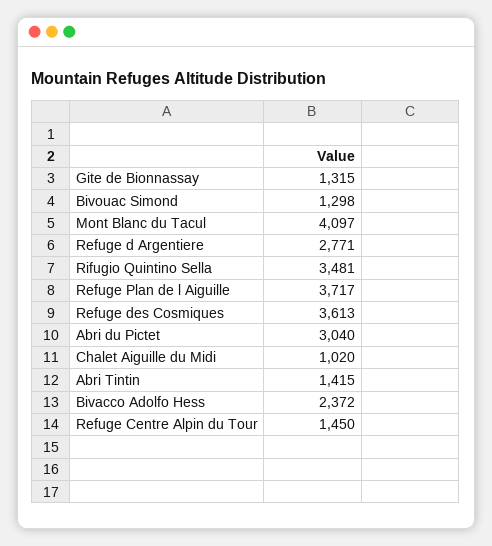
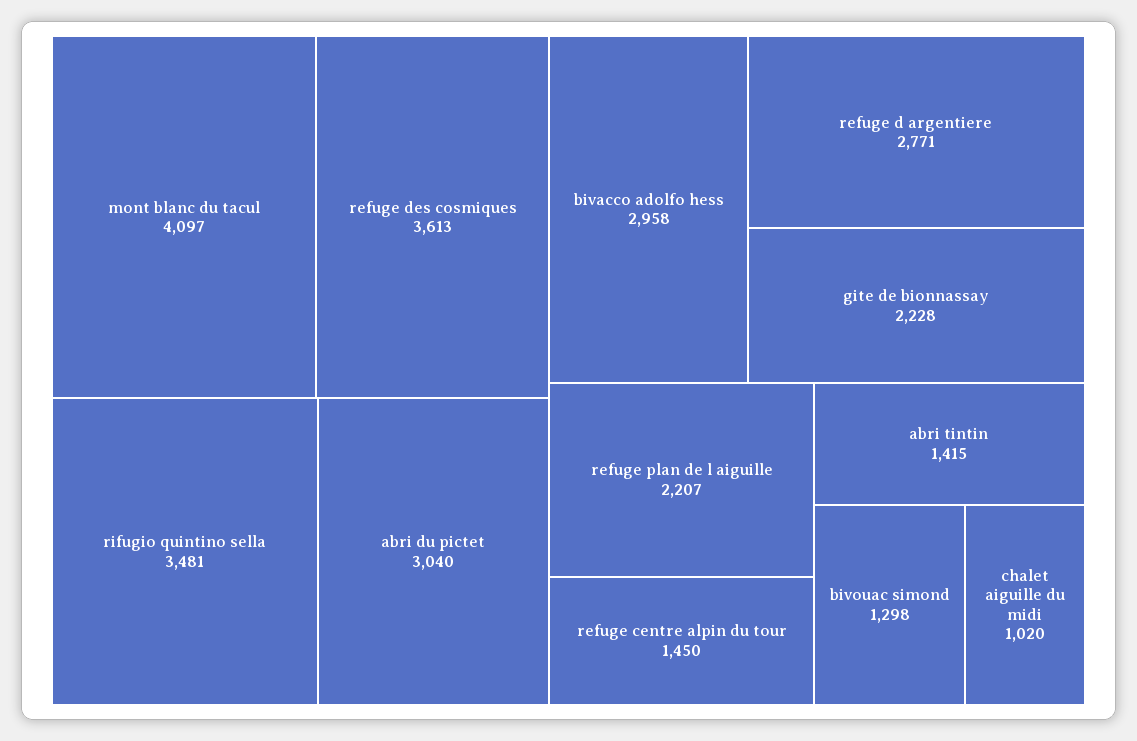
  {
-   "Gite de Bionnassay": 1315,
+   "Gite de Bionnassay": 2228,
    "Bivouac Simond": 1298,
    "Mont Blanc du Tacul": 4097,
    "Refuge d Argentiere": 2771,
    "Rifugio Quintino Sella": 3481,
-   "Refuge Plan de l Aiguille": 3717,
+   "Refuge Plan de l Aiguille": 2207,
    "Refuge des Cosmiques": 3613,
    "Abri du Pictet": 3040,
    "Chalet Aiguille du Midi": 1020,
    "Abri Tintin": 1415,
-   "Bivacco Adolfo Hess": 2372,
+   "Bivacco Adolfo Hess": 2958,
    "Refuge Centre Alpin du Tour": 1450
  }

